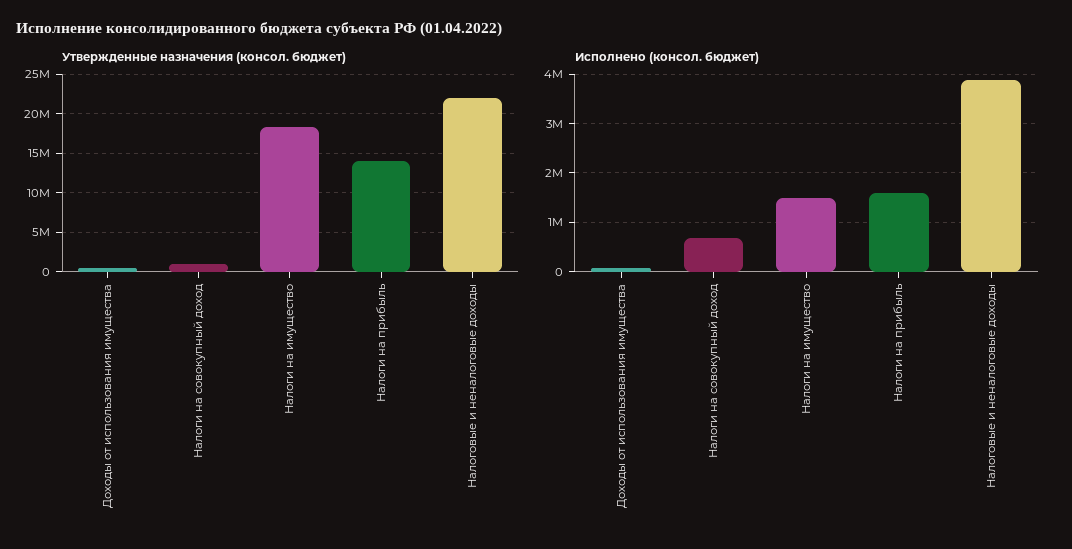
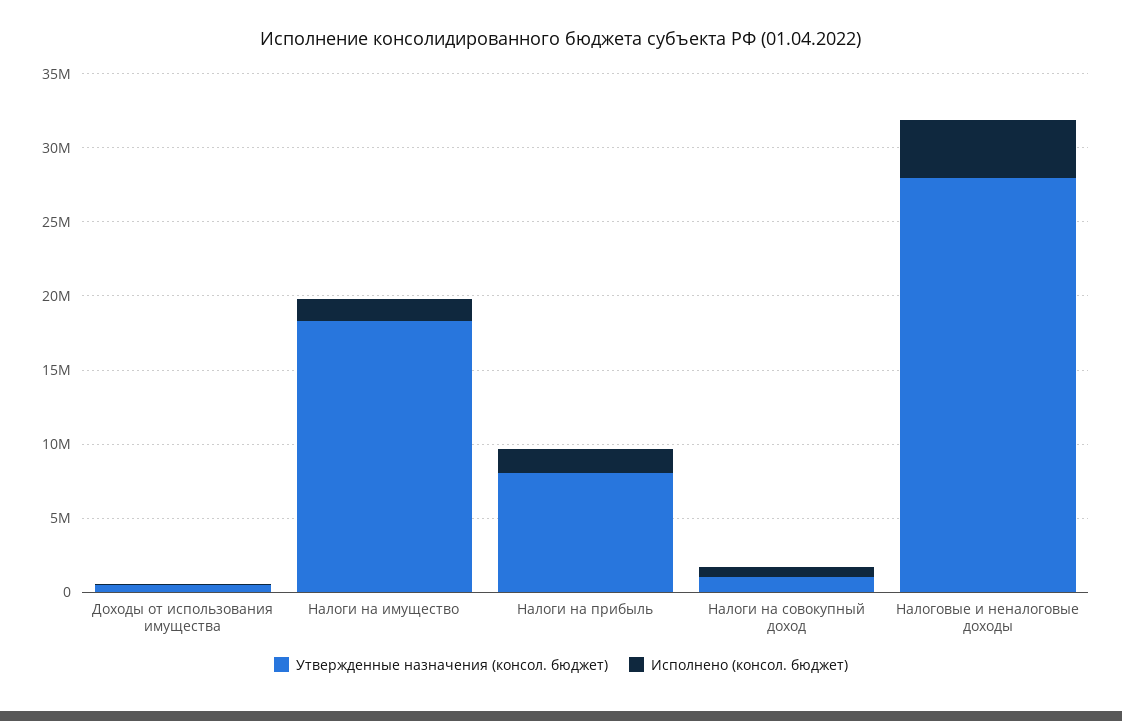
  {
    "Утвержденные назначения (консол. бюджет)": {
      "Доходы от использования имущества": 1000000,
      "Налоги на совокупный доход": 1000000,
      "Налоги на имущество": 18000000,
-     "Налоги на прибыль": 14000000,
+     "Налоги на прибыль": 8000000,
-     "Налоговые и неналоговые доходы": 22000000
+     "Налоговые и неналоговые доходы": 28000000
    },
    "Исполнено (консол. бюджет)": {
      "Доходы от использования имущества": 0,
      "Налоги на совокупный доход": 600000,
      "Налоги на имущество": 1400000,
      "Налоги на прибыль": 1600000,
      "Налоговые и неналоговые доходы": 3800000
    }
  }

